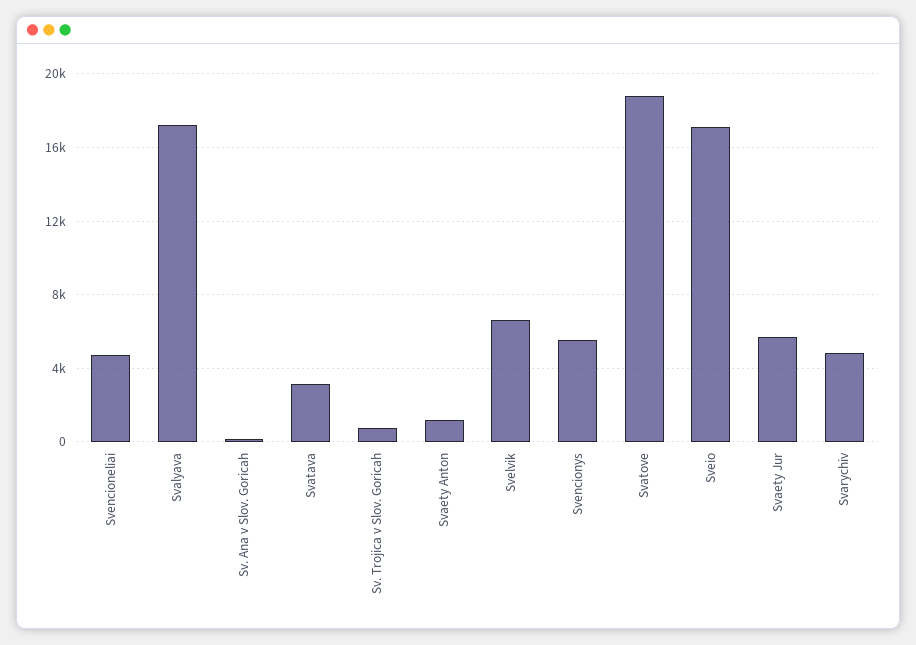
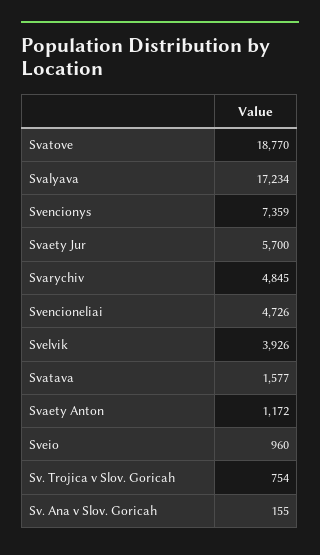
  {
    "Svencioneliai": 4726,
    "Svalyava": 17234,
    "Sv. Ana v Slov. Goricah": 155,
-   "Svatava": 3000,
+   "Svatava": 1577,
    "Sv. Trojica v Slov. Goricah": 754,
    "Svaety Anton": 1172,
-   "Svelvik": 6500,
+   "Svelvik": 3926,
-   "Svencionys": 5500,
+   "Svencionys": 7359,
    "Svatove": 18770,
-   "Sveio": 17000,
+   "Sveio": 960,
    "Svaety Jur": 5700,
    "Svarychiv": 4845
  }

